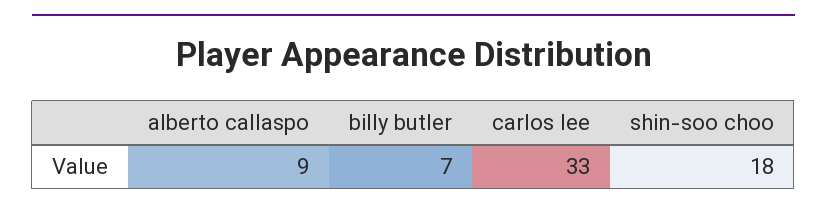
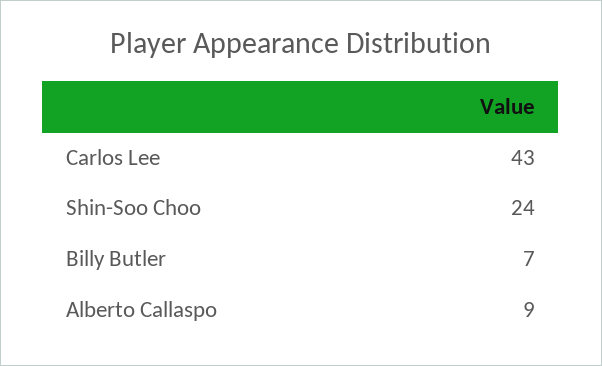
  {
    "alberto callaspo": 9,
    "billy butler": 7,
-   "carlos lee": 33,
+   "carlos lee": 43,
-   "shin-soo choo": 18
+   "shin-soo choo": 24
  }

